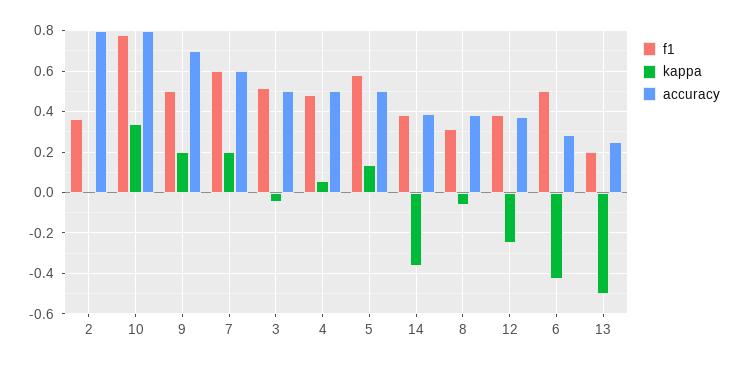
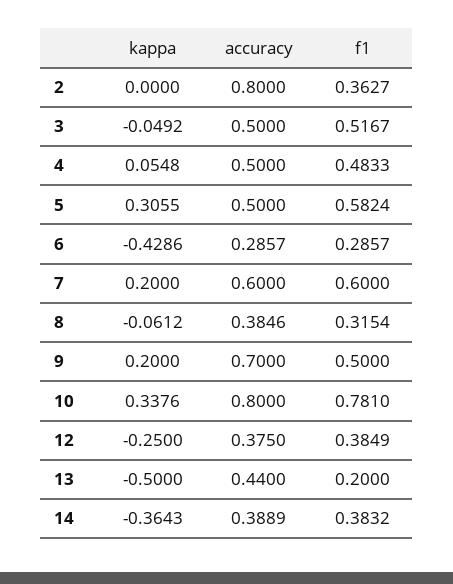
  {
    "f1": {
      "2": 0.3627,
      "10": 0.781,
      "9": 0.5,
      "7": 0.6,
      "3": 0.5167,
      "4": 0.4833,
      "5": 0.5824,
      "14": 0.3832,
      "8": 0.3154,
      "12": 0.3849,
-     "6": 0.5,
+     "6": 0.2857,
      "13": 0.2
    },
    "kappa": {
      "2": 0,
      "10": 0.3376,
      "9": 0.2,
      "7": 0.2,
      "3": -0.0492,
      "4": 0.0548,
-     "5": 0.15,
+     "5": 0.3055,
      "14": -0.3643,
      "8": -0.0612,
      "12": -0.25,
      "6": -0.4286,
      "13": -0.5
    },
    "accuracy": {
      "2": 0.8,
      "10": 0.8,
      "9": 0.7,
      "7": 0.6,
      "3": 0.5,
      "4": 0.5,
      "5": 0.5,
      "14": 0.3889,
      "8": 0.3846,
      "12": 0.375,
      "6": 0.2857,
-     "13": 0.25
+     "13": 0.44
    }
  }

